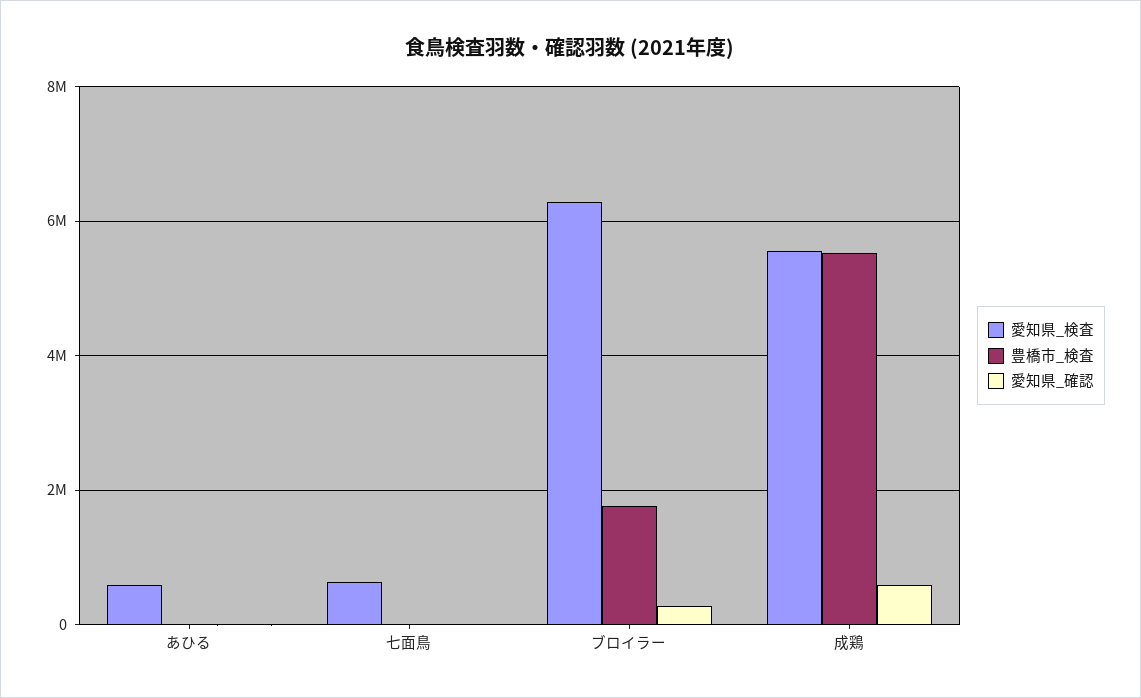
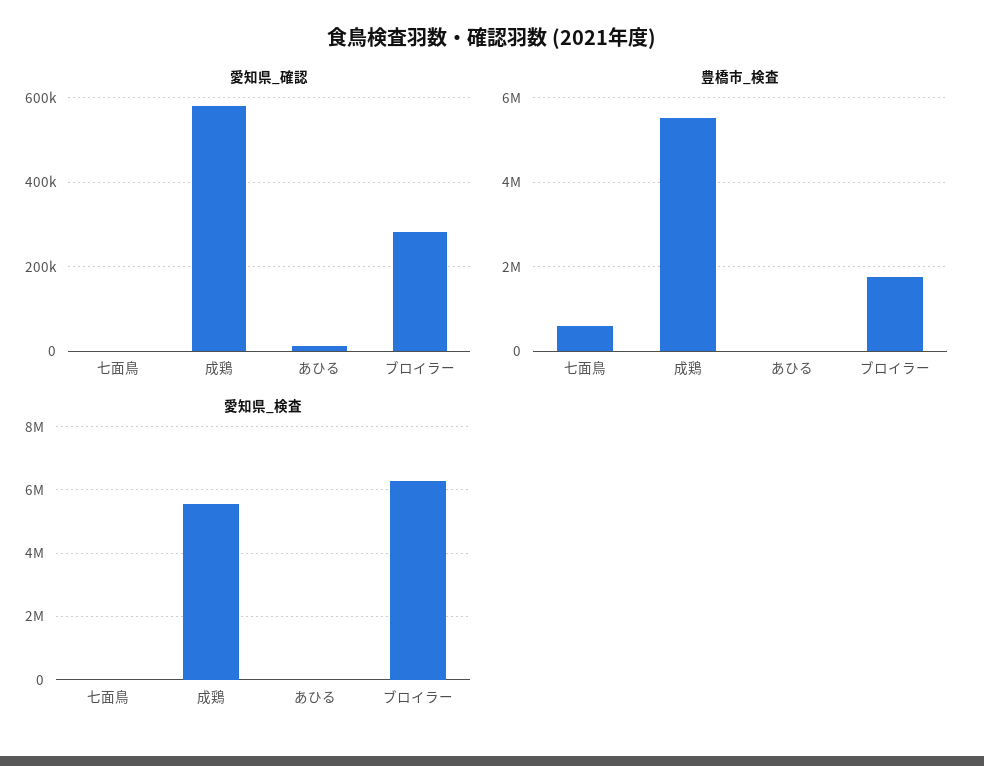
  {
    "愛知県_検査": {
-     "あひる": 600000,
+     "あひる": 0,
-     "七面鳥": 600000,
+     "七面鳥": 0,
      "ブロイラー": 6200000,
      "成鶏": 5600000
    },
    "豊橋市_検査": {
      "あひる": 0,
-     "七面鳥": 0,
+     "七面鳥": 600000,
      "ブロイラー": 1800000,
      "成鶏": 5600000
    },
    "愛知県_確認": {
      "あひる": 20000,
      "七面鳥": 0,
      "ブロイラー": 280000,
      "成鶏": 580000
    }
  }

